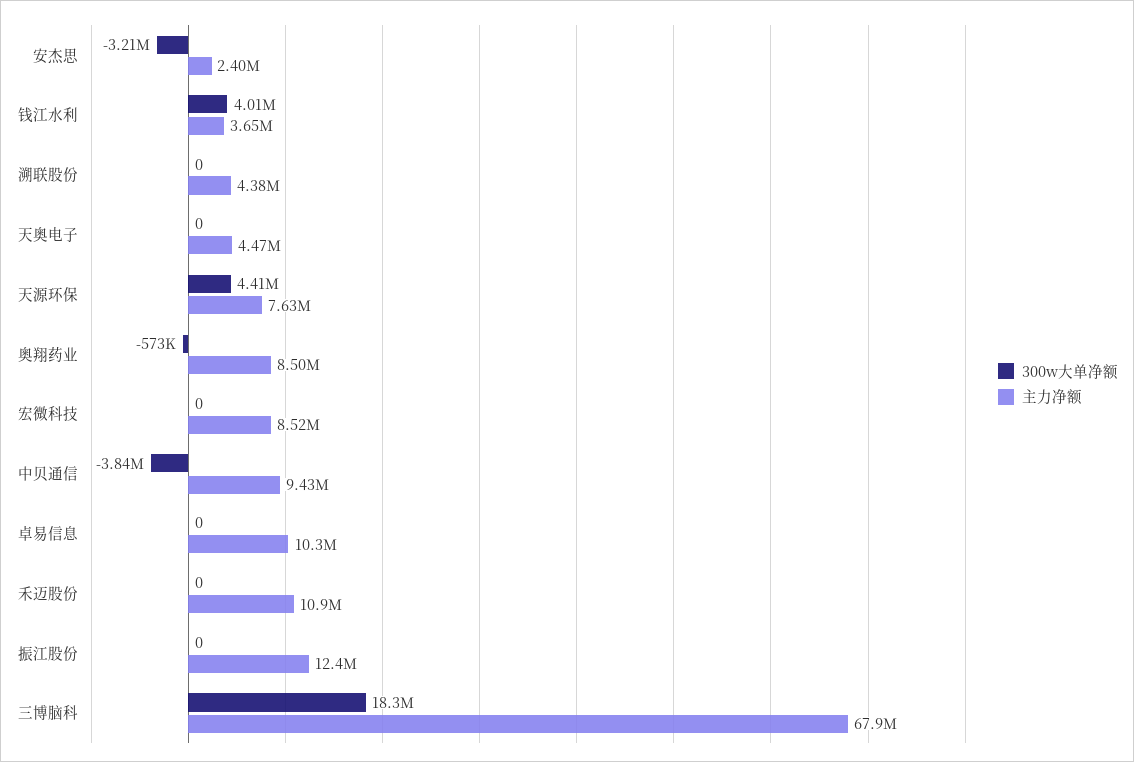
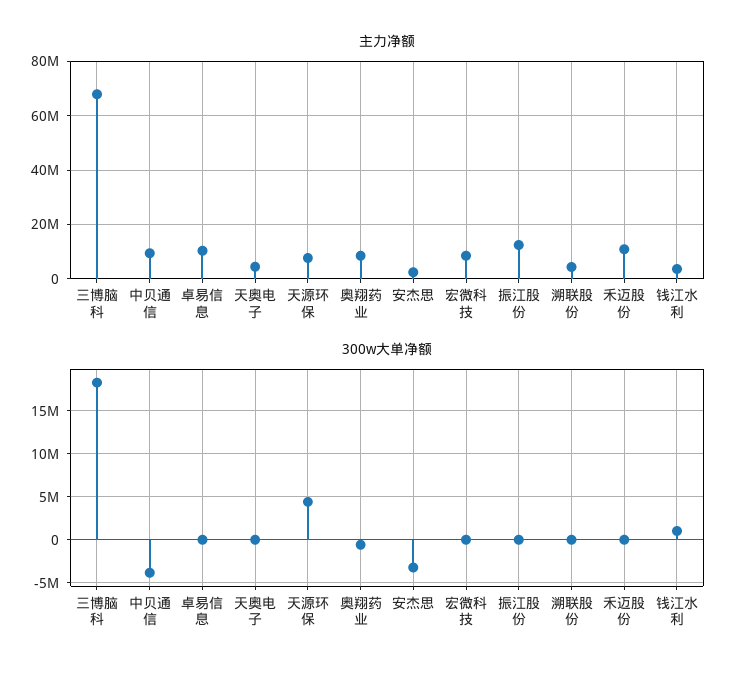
  {
    "300w大单净额": {
      "安杰思": -3210000,
-     "钱江水利": 4010000,
+     "钱江水利": 1000000,
      "溯联股份": 0,
      "天奥电子": 0,
      "天源环保": 4410000,
      "奥翔药业": -573000,
      "宏微科技": 0,
      "中贝通信": -3840000,
      "卓易信息": 0,
      "禾迈股份": 0,
      "振江股份": 0,
      "三博脑科": 18300000
    },
    "主力净额": {
      "安杰思": 2400000,
      "钱江水利": 3650000,
      "溯联股份": 4380000,
      "天奥电子": 4470000,
      "天源环保": 7630000,
      "奥翔药业": 8500000,
      "宏微科技": 8520000,
      "中贝通信": 9430000,
      "卓易信息": 10300000,
      "禾迈股份": 10900000,
      "振江股份": 12400000,
      "三博脑科": 67900000
    }
  }

